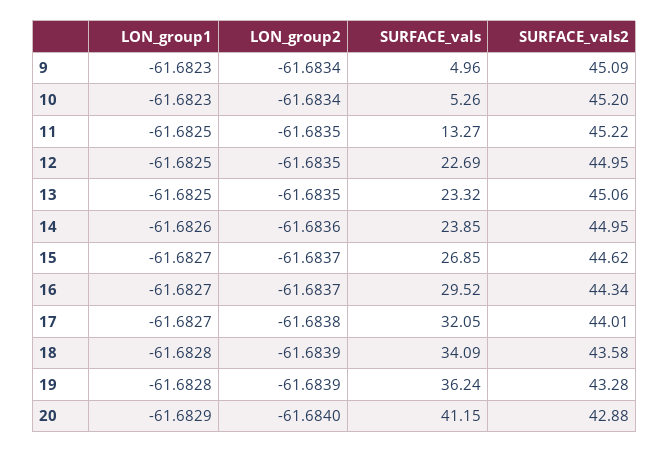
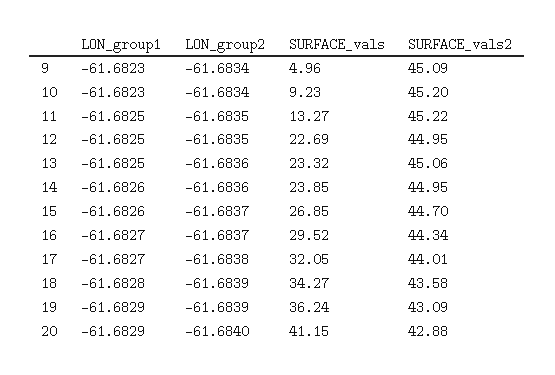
  {
    "LON_group1": {
      "9": -61.6823,
      "10": -61.6823,
      "11": -61.6825,
      "12": -61.6825,
      "13": -61.6825,
      "14": -61.6826,
-     "15": -61.6827,
+     "15": -61.6826,
      "16": -61.6827,
      "17": -61.6827,
      "18": -61.6828,
-     "19": -61.6828,
+     "19": -61.6829,
      "20": -61.6829
    },
    "LON_group2": {
      "9": -61.6834,
      "10": -61.6834,
      "11": -61.6835,
      "12": -61.6835,
-     "13": -61.6835,
+     "13": -61.6836,
      "14": -61.6836,
      "15": -61.6837,
      "16": -61.6837,
      "17": -61.6838,
      "18": -61.6839,
      "19": -61.6839,
      "20": -61.684
    },
    "SURFACE_vals": {
      "9": 4.96,
-     "10": 5.26,
+     "10": 9.23,
      "11": 13.27,
      "12": 22.69,
      "13": 23.32,
      "14": 23.85,
      "15": 26.85,
      "16": 29.52,
      "17": 32.05,
-     "18": 34.09,
+     "18": 34.27,
      "19": 36.24,
      "20": 41.15
    },
    "SURFACE_vals2": {
      "9": 45.09,
      "10": 45.2,
      "11": 45.22,
      "12": 44.95,
      "13": 45.06,
      "14": 44.95,
-     "15": 44.62,
+     "15": 44.7,
      "16": 44.34,
      "17": 44.01,
      "18": 43.58,
-     "19": 43.28,
+     "19": 43.09,
      "20": 42.88
    }
  }

